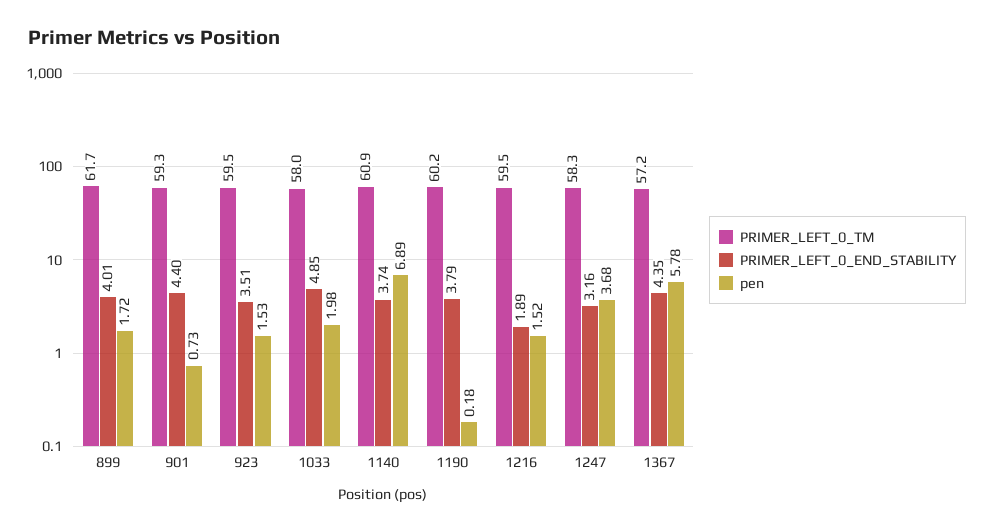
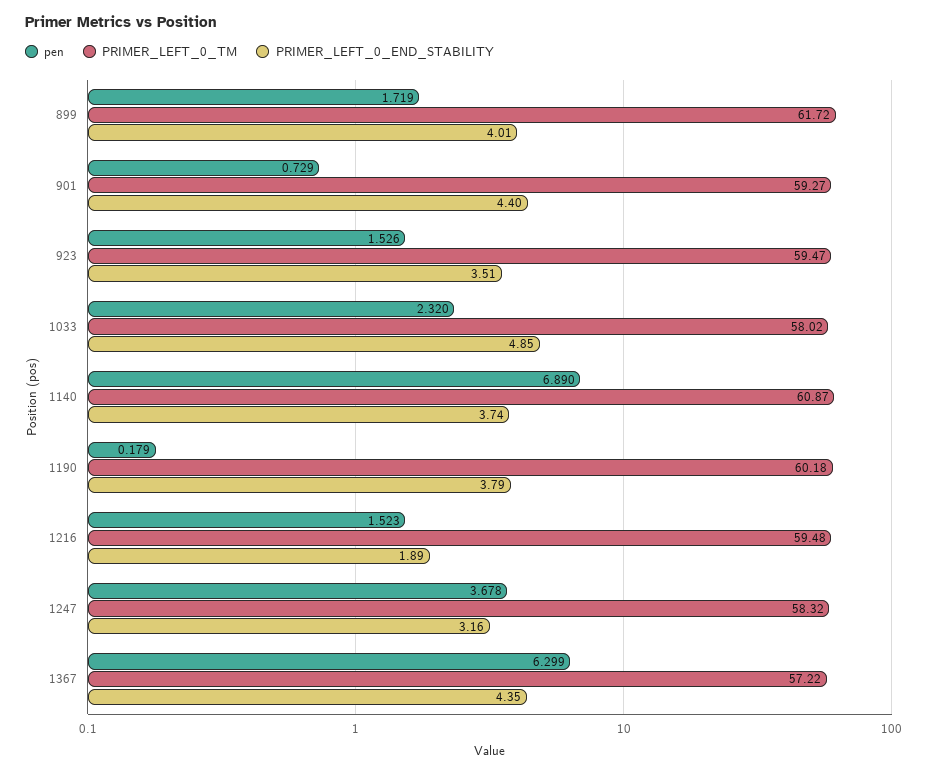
  {
    "PRIMER_LEFT_0_TM": {
      "899": 61.72,
      "901": 59.27,
      "923": 59.47,
      "1033": 58.02,
      "1140": 60.87,
      "1190": 60.18,
      "1216": 59.48,
      "1247": 58.32,
      "1367": 57.22
    },
    "PRIMER_LEFT_0_END_STABILITY": {
      "899": 4.01,
      "901": 4.4,
      "923": 3.51,
      "1033": 4.85,
      "1140": 3.74,
      "1190": 3.79,
      "1216": 1.89,
      "1247": 3.16,
      "1367": 4.35
    },
    "pen": {
      "899": 1.719,
      "901": 0.729,
      "923": 1.526,
-     "1033": 1.98,
+     "1033": 2.32,
      "1140": 6.89,
      "1190": 0.179,
      "1216": 1.523,
      "1247": 3.678,
-     "1367": 5.78
+     "1367": 6.299
    }
  }

